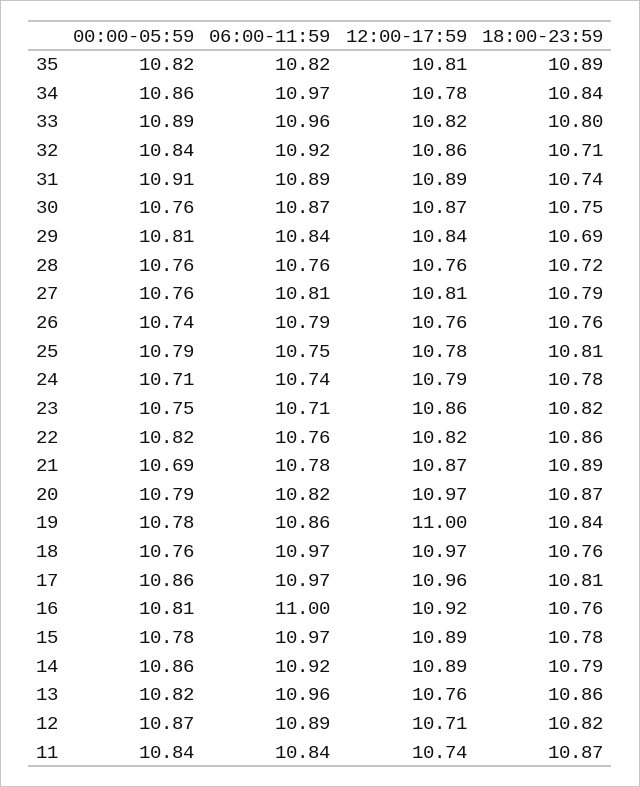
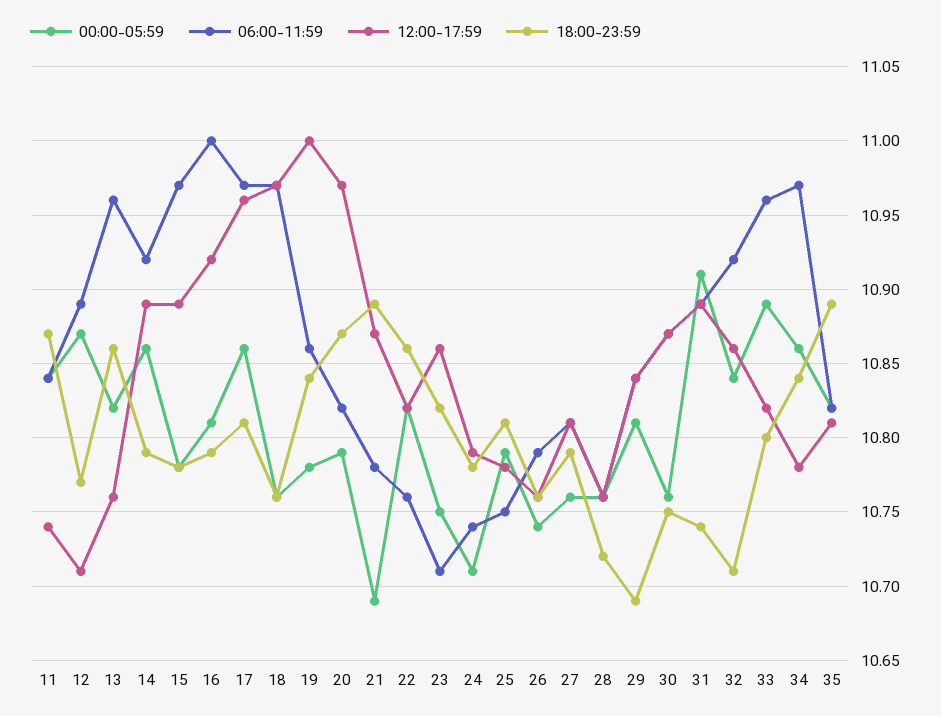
  {
    "00:00-05:59": {
      "35": 10.82,
      "34": 10.86,
      "33": 10.89,
      "32": 10.84,
      "31": 10.91,
      "30": 10.76,
      "29": 10.81,
      "28": 10.76,
      "27": 10.76,
      "26": 10.74,
      "25": 10.79,
      "24": 10.71,
      "23": 10.75,
      "22": 10.82,
      "21": 10.69,
      "20": 10.79,
      "19": 10.78,
      "18": 10.76,
      "17": 10.86,
      "16": 10.81,
      "15": 10.78,
      "14": 10.86,
      "13": 10.82,
      "12": 10.87,
      "11": 10.84
    },
    "06:00-11:59": {
      "35": 10.82,
      "34": 10.97,
      "33": 10.96,
      "32": 10.92,
      "31": 10.89,
      "30": 10.87,
      "29": 10.84,
      "28": 10.76,
      "27": 10.81,
      "26": 10.79,
      "25": 10.75,
      "24": 10.74,
      "23": 10.71,
      "22": 10.76,
      "21": 10.78,
      "20": 10.82,
      "19": 10.86,
      "18": 10.97,
      "17": 10.97,
      "16": 11,
      "15": 10.97,
      "14": 10.92,
      "13": 10.96,
      "12": 10.89,
      "11": 10.84
    },
    "12:00-17:59": {
      "35": 10.81,
      "34": 10.78,
      "33": 10.82,
      "32": 10.86,
      "31": 10.89,
      "30": 10.87,
      "29": 10.84,
      "28": 10.76,
      "27": 10.81,
      "26": 10.76,
      "25": 10.78,
      "24": 10.79,
      "23": 10.86,
      "22": 10.82,
      "21": 10.87,
      "20": 10.97,
      "19": 11,
      "18": 10.97,
      "17": 10.96,
      "16": 10.92,
      "15": 10.89,
      "14": 10.89,
      "13": 10.76,
      "12": 10.71,
      "11": 10.74
    },
    "18:00-23:59": {
      "35": 10.89,
      "34": 10.84,
      "33": 10.8,
      "32": 10.71,
      "31": 10.74,
      "30": 10.75,
      "29": 10.69,
      "28": 10.72,
      "27": 10.79,
      "26": 10.76,
      "25": 10.81,
      "24": 10.78,
      "23": 10.82,
      "22": 10.86,
      "21": 10.89,
      "20": 10.87,
      "19": 10.84,
      "18": 10.76,
      "17": 10.81,
-     "16": 10.76,
+     "16": 10.79,
      "15": 10.78,
      "14": 10.79,
      "13": 10.86,
-     "12": 10.82,
+     "12": 10.77,
      "11": 10.87
    }
  }

